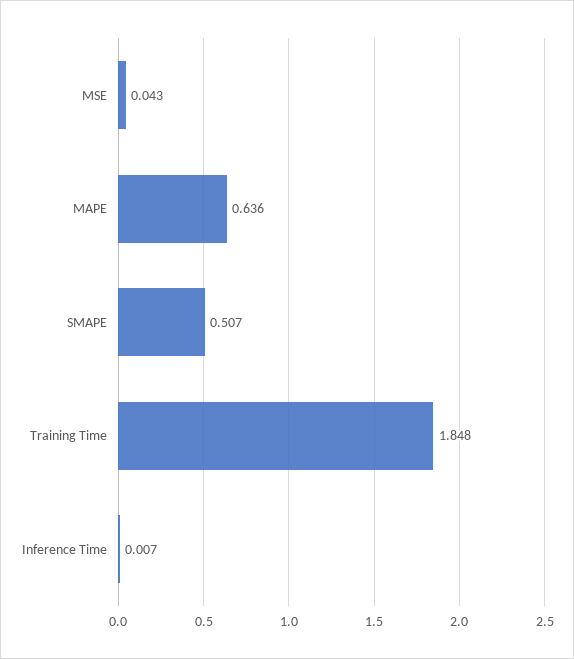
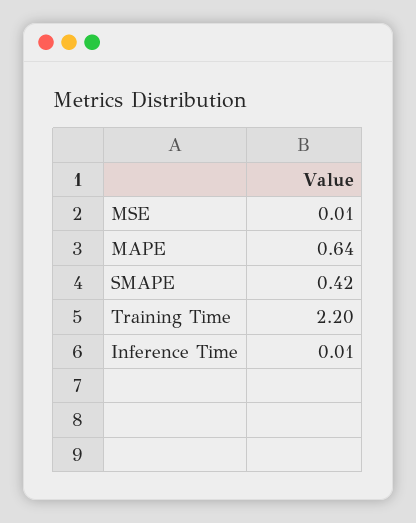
  {
-   "MSE": 0.043,
+   "MSE": 0.01,
    "MAPE": 0.636,
-   "SMAPE": 0.507,
+   "SMAPE": 0.42,
-   "Training Time": 1.848,
+   "Training Time": 2.2,
    "Inference Time": 0.007
  }

